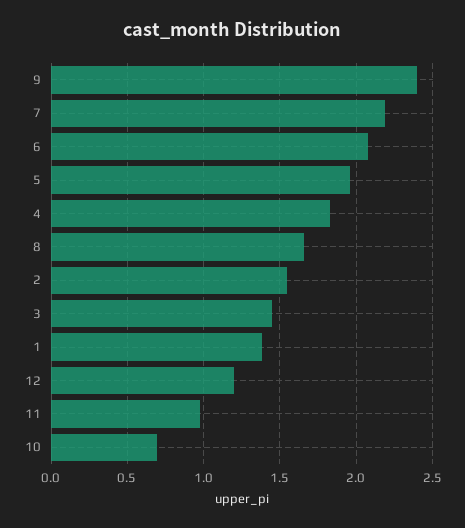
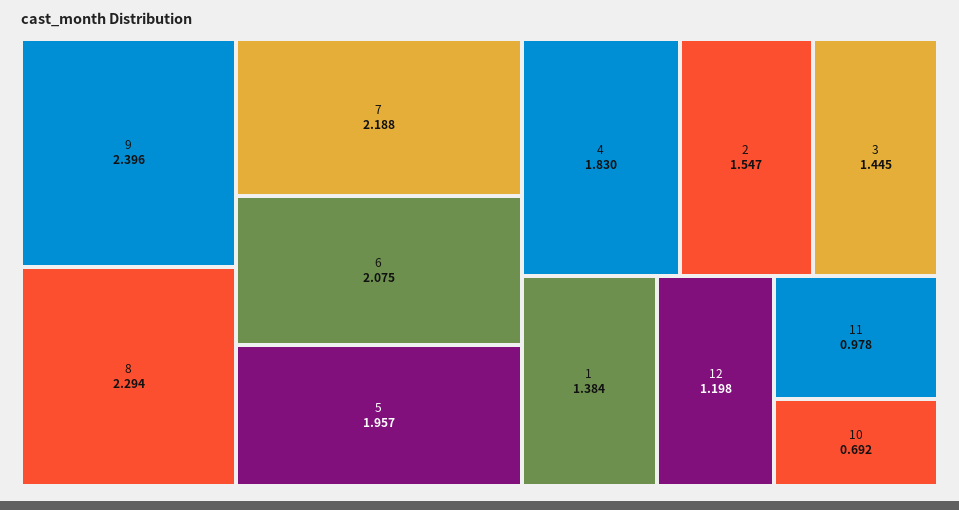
  {
    "9": 2.396,
    "7": 2.188,
    "6": 2.075,
    "5": 1.957,
    "4": 1.83,
-   "8": 1.65,
+   "8": 2.294,
    "2": 1.547,
    "3": 1.445,
    "1": 1.384,
    "12": 1.198,
    "11": 0.978,
    "10": 0.692
  }

